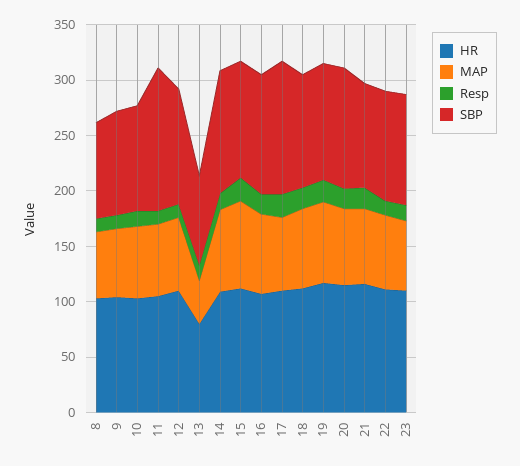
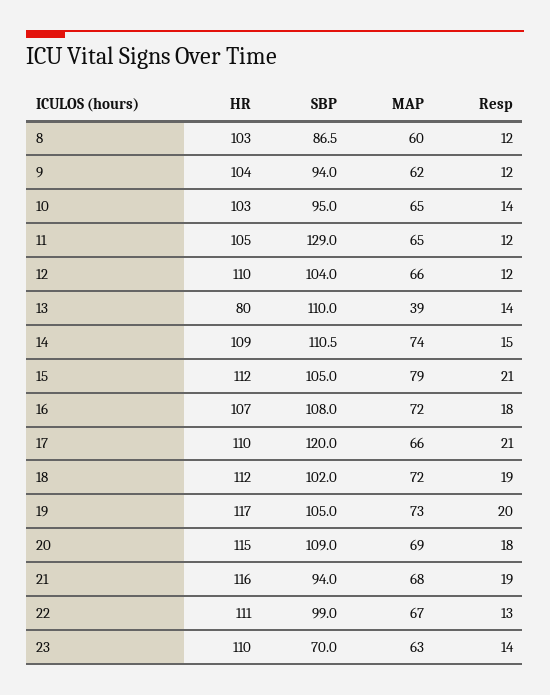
  {
    "HR": {
      "8": 103,
      "9": 104,
      "10": 103,
      "11": 105,
      "12": 110,
      "13": 80,
      "14": 109,
      "15": 112,
      "16": 107,
      "17": 110,
      "18": 112,
      "19": 117,
      "20": 115,
      "21": 116,
      "22": 111,
      "23": 110
    },
    "MAP": {
      "8": 60,
      "9": 62,
      "10": 65,
      "11": 65,
      "12": 66,
      "13": 39,
      "14": 74,
      "15": 79,
      "16": 72,
      "17": 66,
      "18": 72,
      "19": 73,
      "20": 69,
      "21": 68,
      "22": 67,
      "23": 63
    },
    "Resp": {
      "8": 12,
      "9": 12,
      "10": 14,
      "11": 12,
      "12": 12,
      "13": 14,
      "14": 15,
      "15": 21,
      "16": 18,
      "17": 21,
      "18": 19,
      "19": 20,
      "20": 18,
      "21": 19,
      "22": 13,
      "23": 14
    },
    "SBP": {
      "8": 86.5,
      "9": 94,
      "10": 95,
      "11": 129,
      "12": 104,
-     "13": 80,
+     "13": 110,
      "14": 110.5,
      "15": 105,
      "16": 108,
      "17": 120,
      "18": 102,
      "19": 105,
      "20": 109,
      "21": 94,
      "22": 99,
-     "23": 100
+     "23": 70
    }
  }

